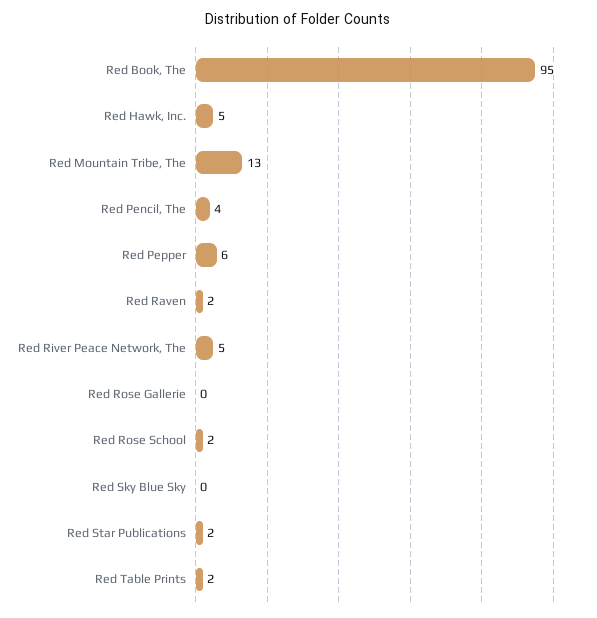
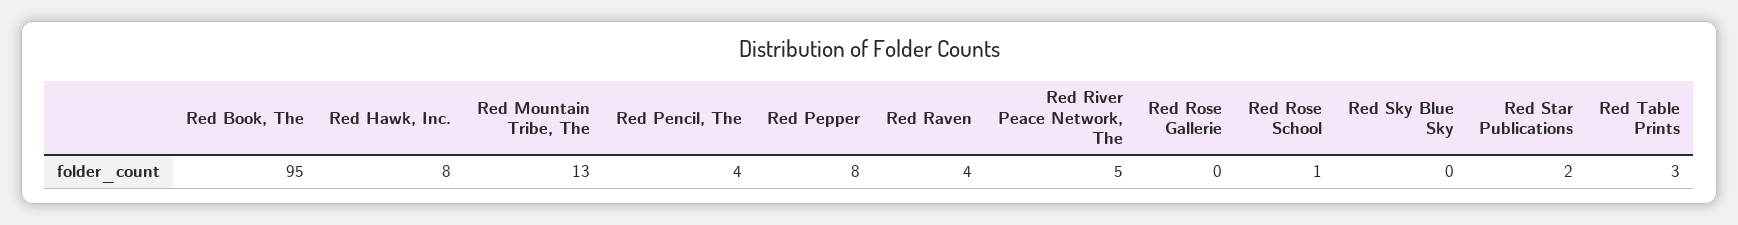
  {
    "Red Book, The": 95,
-   "Red Hawk, Inc.": 5,
+   "Red Hawk, Inc.": 8,
    "Red Mountain Tribe, The": 13,
    "Red Pencil, The": 4,
-   "Red Pepper": 6,
+   "Red Pepper": 8,
-   "Red Raven": 2,
+   "Red Raven": 4,
    "Red River Peace Network, The": 5,
    "Red Rose Gallerie": 0,
-   "Red Rose School": 2,
+   "Red Rose School": 1,
    "Red Sky Blue Sky": 0,
    "Red Star Publications": 2,
-   "Red Table Prints": 2
+   "Red Table Prints": 3
  }

